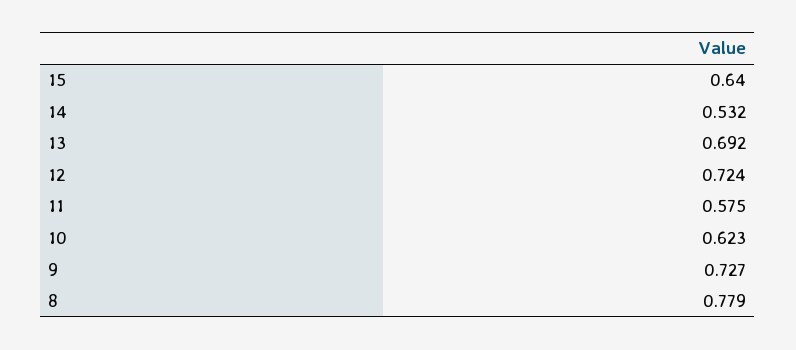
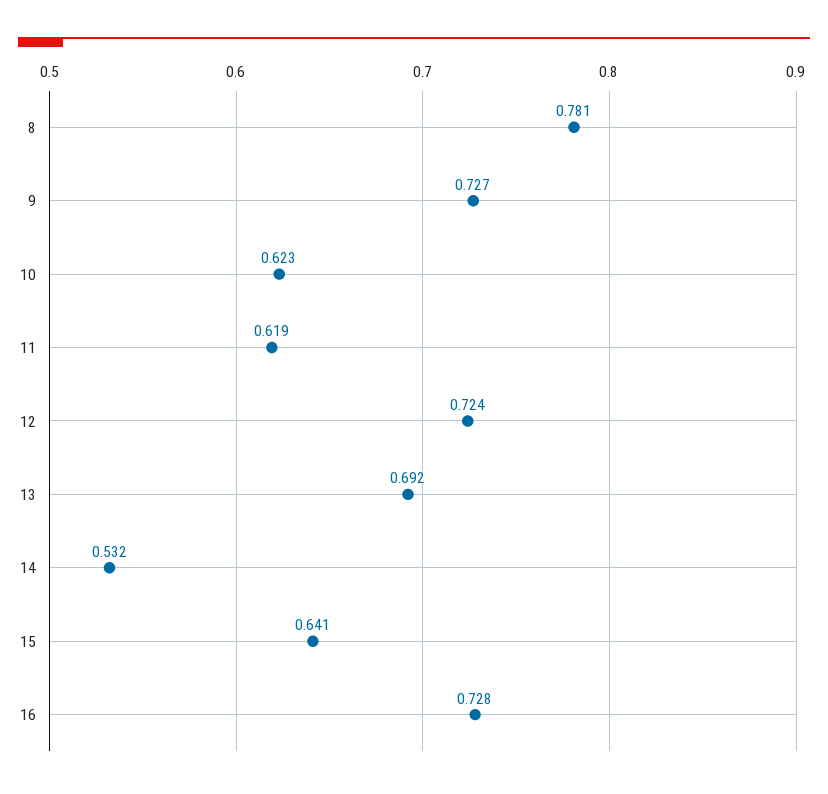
  {
-   "15": 0.64,
+   "15": 0.641,
    "14": 0.532,
    "13": 0.692,
    "12": 0.724,
-   "11": 0.575,
+   "11": 0.619,
    "10": 0.623,
    "9": 0.727,
-   "8": 0.779
+   "8": 0.781,
+   "16": 0.728
  }

